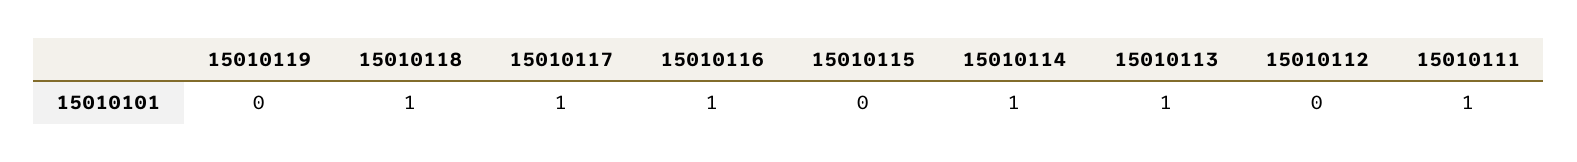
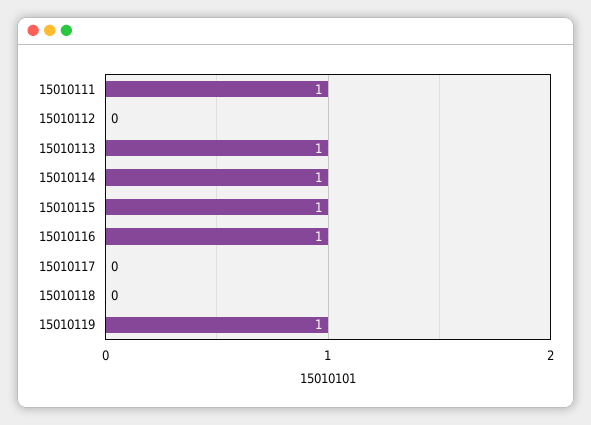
  {
-   "15010119": 0,
+   "15010119": 1,
-   "15010118": 1,
+   "15010118": 0,
-   "15010117": 1,
+   "15010117": 0,
    "15010116": 1,
-   "15010115": 0,
+   "15010115": 1,
    "15010114": 1,
    "15010113": 1,
    "15010112": 0,
    "15010111": 1
  }

